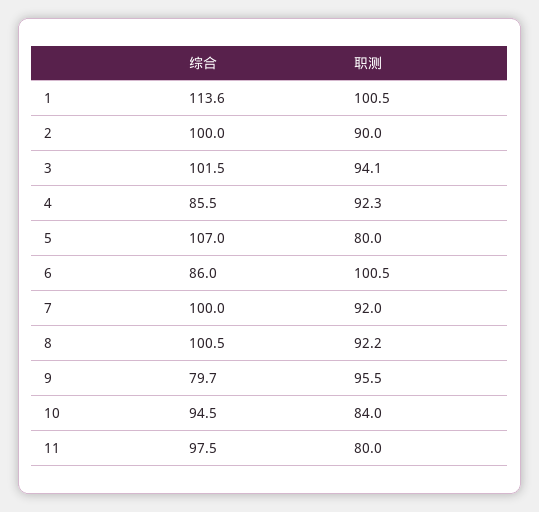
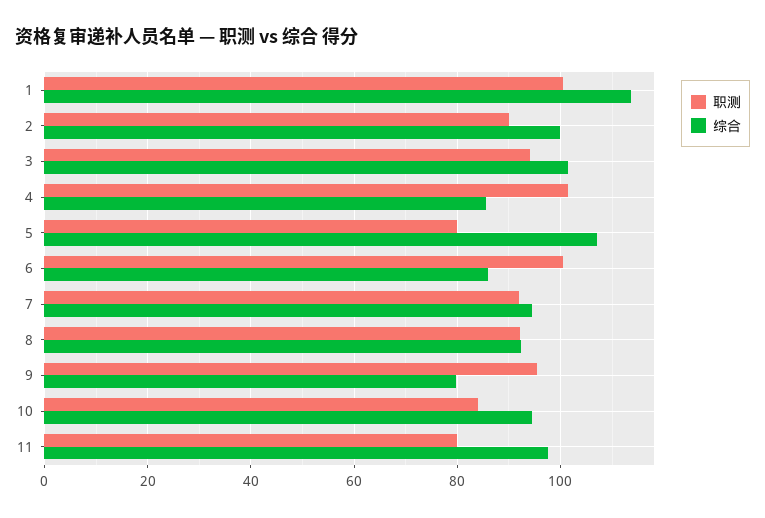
  {
    "综合": {
      "1": 113.6,
      "2": 100,
      "3": 101.5,
      "4": 85.5,
      "5": 107,
      "6": 86,
-     "7": 100,
+     "7": 94,
-     "8": 100.5,
+     "8": 92,
      "9": 79.7,
      "10": 94.5,
      "11": 97.5
    },
    "职测": {
      "1": 100.5,
      "2": 90,
      "3": 94.1,
-     "4": 92.3,
+     "4": 102,
      "5": 80,
      "6": 100.5,
      "7": 92,
      "8": 92.2,
      "9": 95.5,
      "10": 84,
      "11": 80
    }
  }

